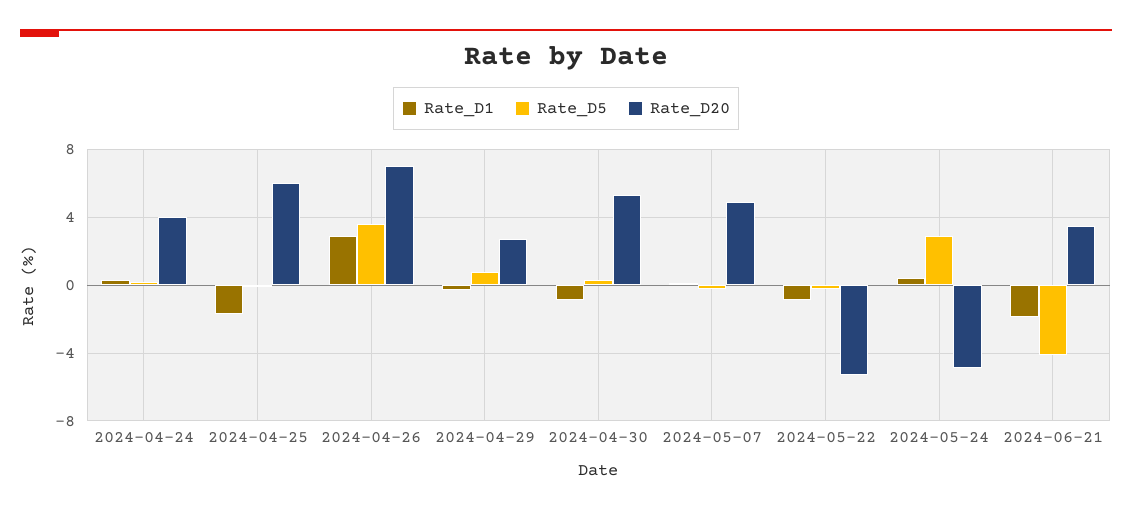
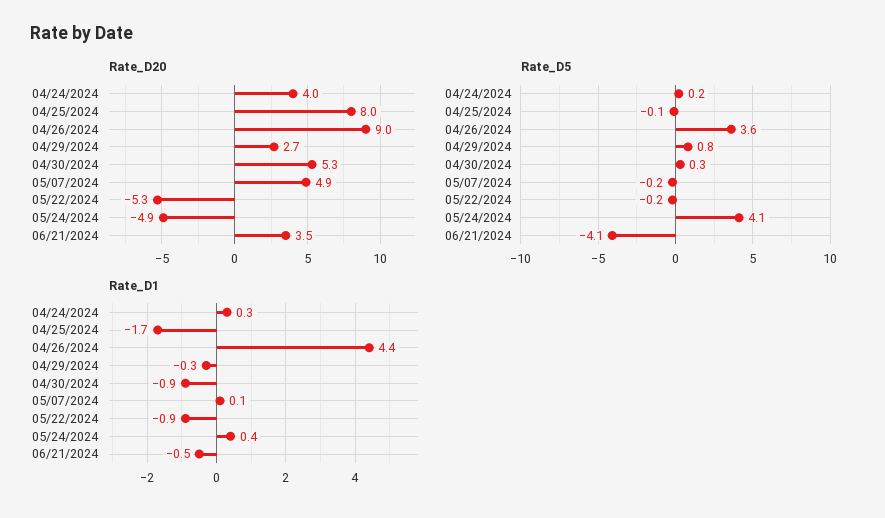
  {
    "Rate_D1": {
      "2024-04-24": 0.3,
      "2024-04-25": -1.7,
-     "2024-04-26": 3,
+     "2024-04-26": 4.4,
      "2024-04-29": -0.3,
      "2024-04-30": -0.9,
      "2024-05-07": 0.1,
      "2024-05-22": -0.9,
      "2024-05-24": 0.4,
-     "2024-06-21": -2
+     "2024-06-21": -0.5
    },
    "Rate_D5": {
      "2024-04-24": 0.2,
      "2024-04-25": -0.1,
      "2024-04-26": 3.6,
      "2024-04-29": 0.8,
      "2024-04-30": 0.3,
      "2024-05-07": -0.2,
      "2024-05-22": -0.2,
-     "2024-05-24": 3,
+     "2024-05-24": 4.1,
      "2024-06-21": -4.1
    },
    "Rate_D20": {
      "2024-04-24": 4,
-     "2024-04-25": 6,
+     "2024-04-25": 8,
-     "2024-04-26": 7,
+     "2024-04-26": 9,
      "2024-04-29": 2.7,
      "2024-04-30": 5.3,
      "2024-05-07": 4.9,
      "2024-05-22": -5.3,
      "2024-05-24": -4.9,
      "2024-06-21": 3.5
    }
  }

